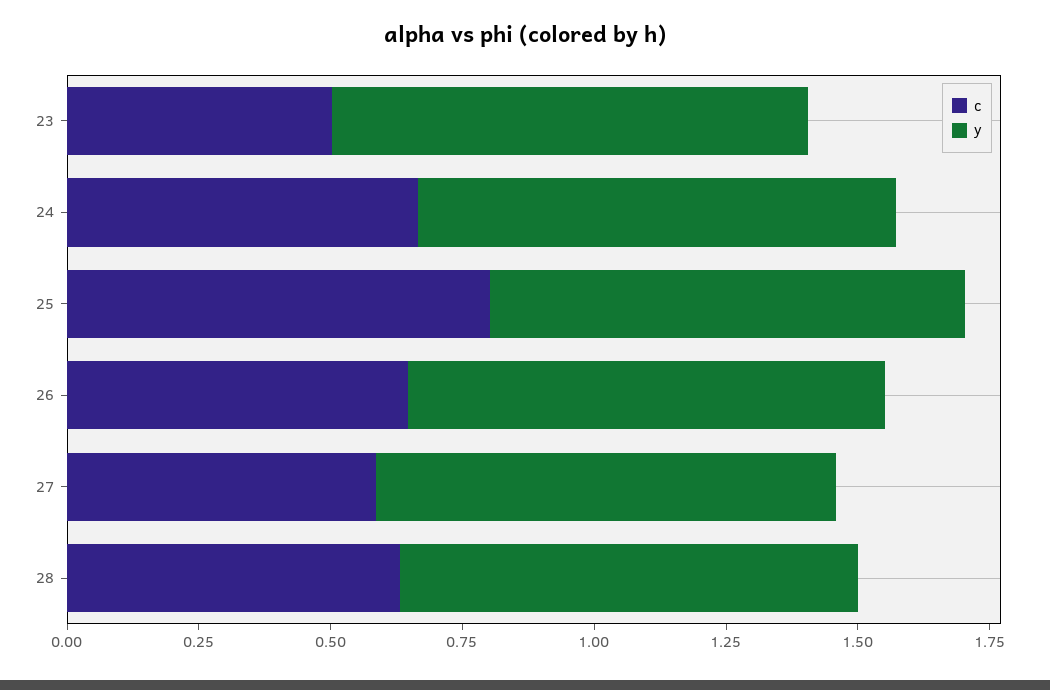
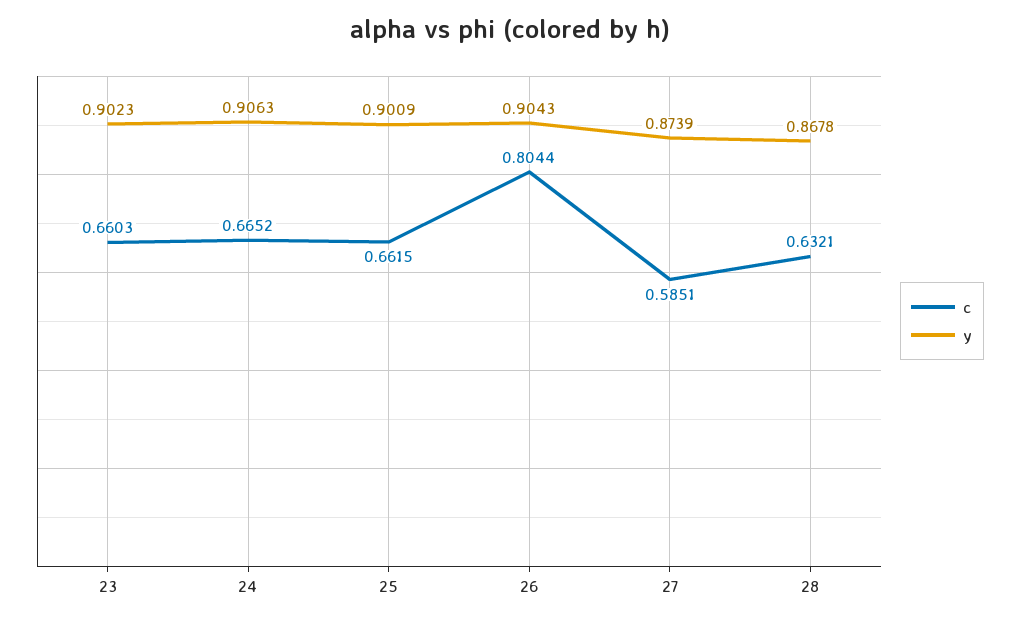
  {
    "c": {
-     "23": 0.5,
+     "23": 0.6603,
      "24": 0.6652,
-     "25": 0.8,
+     "25": 0.6615,
-     "26": 0.65,
+     "26": 0.8044,
      "27": 0.5851,
      "28": 0.6321
    },
    "y": {
      "23": 0.9023,
      "24": 0.9063,
      "25": 0.9009,
      "26": 0.9043,
      "27": 0.8739,
      "28": 0.8678
    }
  }

